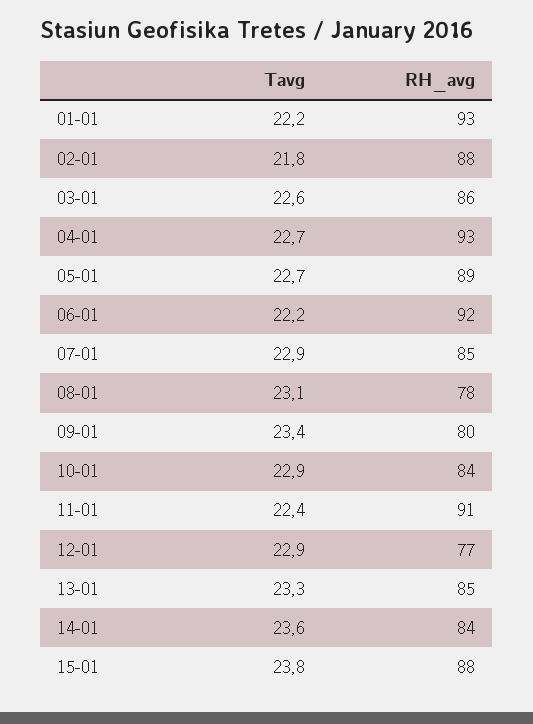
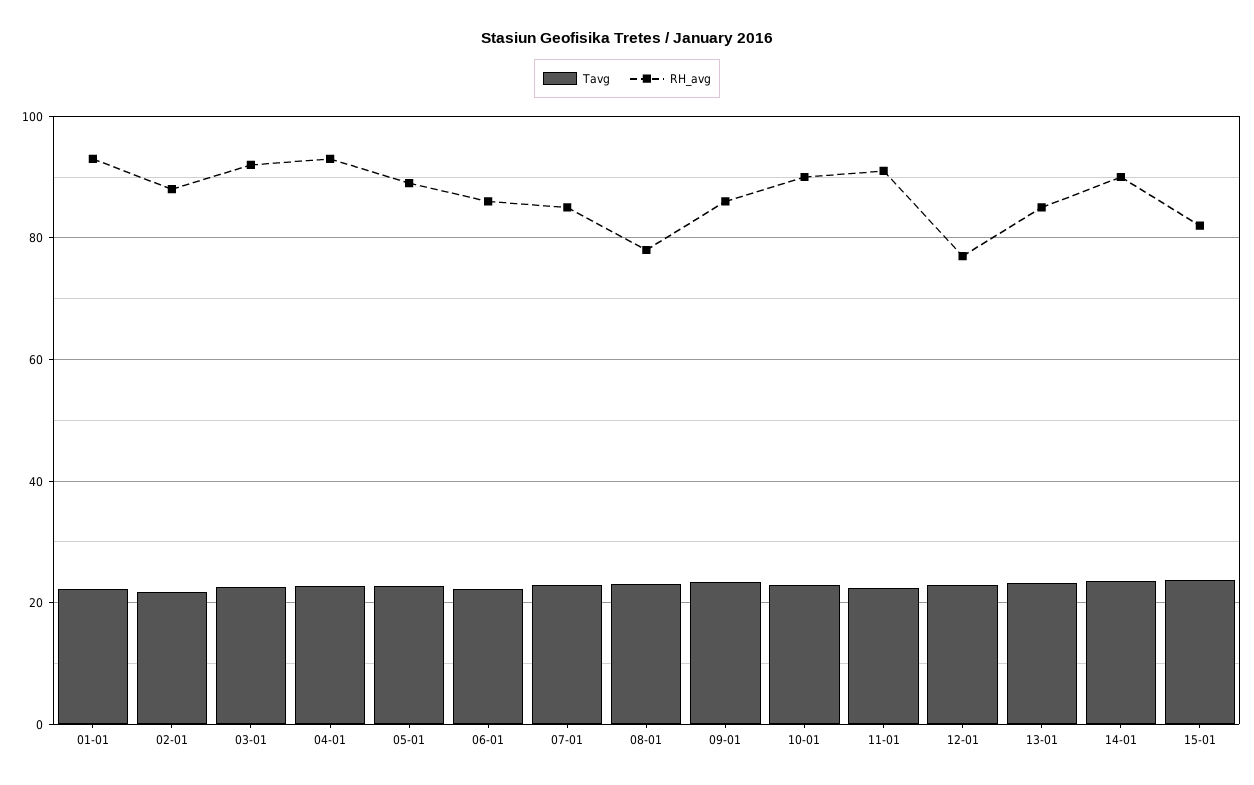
  {
    "Tavg": {
      "01-01": 22.2,
      "02-01": 21.8,
      "03-01": 22.6,
      "04-01": 22.7,
      "05-01": 22.7,
      "06-01": 22.2,
      "07-01": 22.9,
      "08-01": 23.1,
      "09-01": 23.4,
      "10-01": 22.9,
      "11-01": 22.4,
      "12-01": 22.9,
      "13-01": 23.3,
      "14-01": 23.6,
      "15-01": 23.8
    },
    "RH_avg": {
      "01-01": 93,
      "02-01": 88,
-     "03-01": 86,
+     "03-01": 92,
      "04-01": 93,
      "05-01": 89,
-     "06-01": 92,
+     "06-01": 86,
      "07-01": 85,
      "08-01": 78,
-     "09-01": 80,
+     "09-01": 86,
-     "10-01": 84,
+     "10-01": 90,
      "11-01": 91,
      "12-01": 77,
      "13-01": 85,
-     "14-01": 84,
+     "14-01": 90,
-     "15-01": 88
+     "15-01": 82
    }
  }

